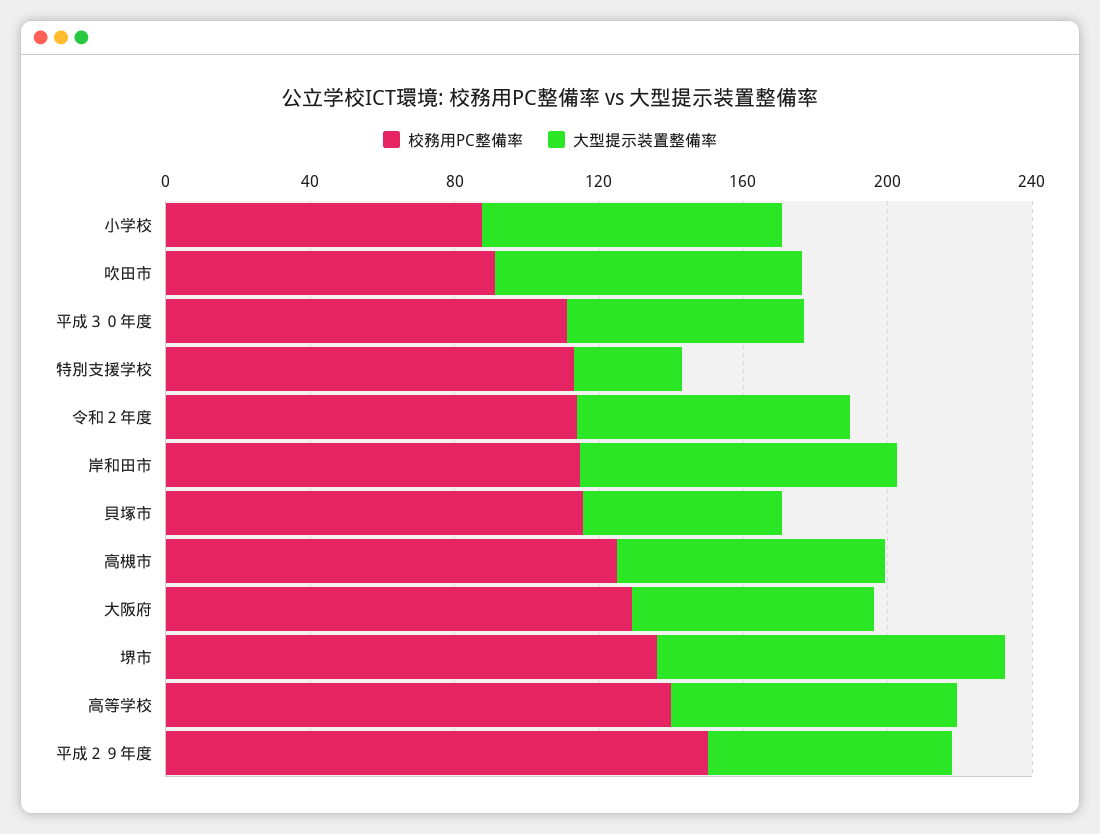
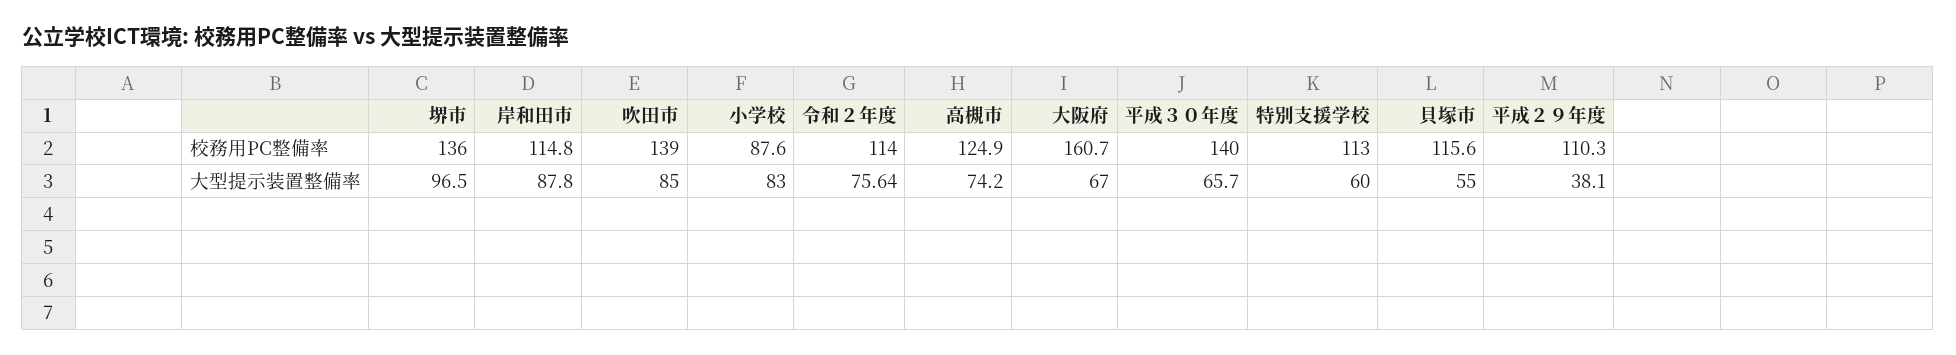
  {
    "校務用PC整備率": {
      "小学校": 87.6,
-     "吹田市": 90,
+     "吹田市": 139,
-     "平成３０年度": 110,
+     "平成３０年度": 140,
      "特別支援学校": 113,
      "令和２年度": 114,
      "岸和田市": 114.8,
      "貝塚市": 115.6,
      "高槻市": 124.9,
-     "大阪府": 130,
+     "大阪府": 160.7,
      "堺市": 136,
-     "高等学校": 140,
-     "平成２９年度": 150
+     "平成２９年度": 110.3
    },
    "大型提示装置整備率": {
      "小学校": 83,
      "吹田市": 85,
      "平成３０年度": 65.7,
-     "特別支援学校": 30,
+     "特別支援学校": 60,
      "令和２年度": 75.64,
      "岸和田市": 87.8,
      "貝塚市": 55,
      "高槻市": 74.2,
      "大阪府": 67,
      "堺市": 96.5,
-     "高等学校": 80,
-     "平成２９年度": 70
+     "平成２９年度": 38.1
    }
  }

